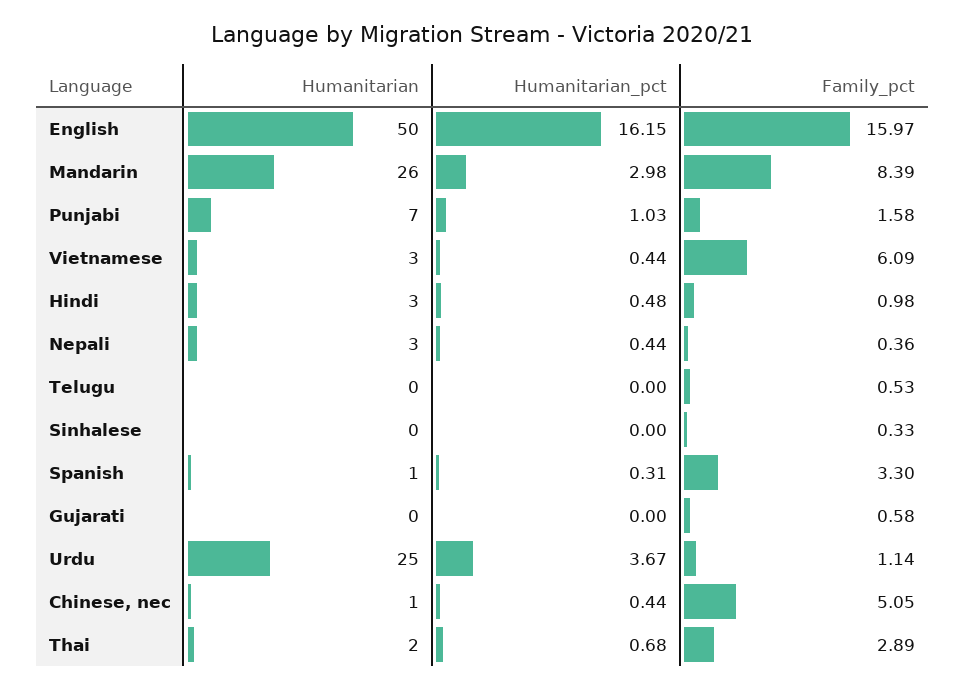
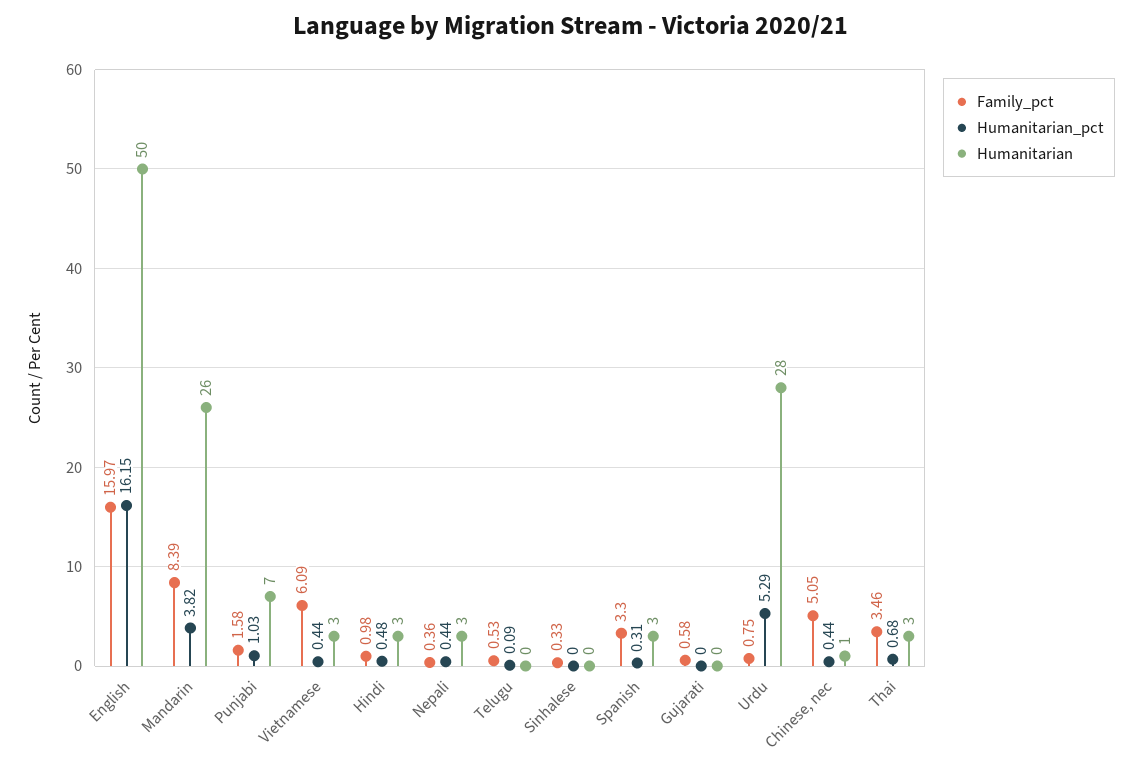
  {
    "Humanitarian": {
      "English": 50,
      "Mandarin": 26,
      "Punjabi": 7,
      "Vietnamese": 3,
      "Hindi": 3,
      "Nepali": 3,
      "Telugu": 0,
      "Sinhalese": 0,
-     "Spanish": 1,
+     "Spanish": 3,
      "Gujarati": 0,
-     "Urdu": 25,
+     "Urdu": 28,
      "Chinese, nec": 1,
-     "Thai": 2
+     "Thai": 3
    },
    "Humanitarian_pct": {
      "English": 16.15,
-     "Mandarin": 2.98,
+     "Mandarin": 3.82,
      "Punjabi": 1.03,
      "Vietnamese": 0.44,
      "Hindi": 0.48,
      "Nepali": 0.44,
-     "Telugu": 0,
+     "Telugu": 0.09,
      "Sinhalese": 0,
      "Spanish": 0.31,
      "Gujarati": 0,
-     "Urdu": 3.67,
+     "Urdu": 5.29,
      "Chinese, nec": 0.44,
      "Thai": 0.68
    },
    "Family_pct": {
      "English": 15.97,
      "Mandarin": 8.39,
      "Punjabi": 1.58,
      "Vietnamese": 6.09,
      "Hindi": 0.98,
      "Nepali": 0.36,
      "Telugu": 0.53,
      "Sinhalese": 0.33,
      "Spanish": 3.3,
      "Gujarati": 0.58,
-     "Urdu": 1.14,
+     "Urdu": 0.75,
      "Chinese, nec": 5.05,
-     "Thai": 2.89
+     "Thai": 3.46
    }
  }

